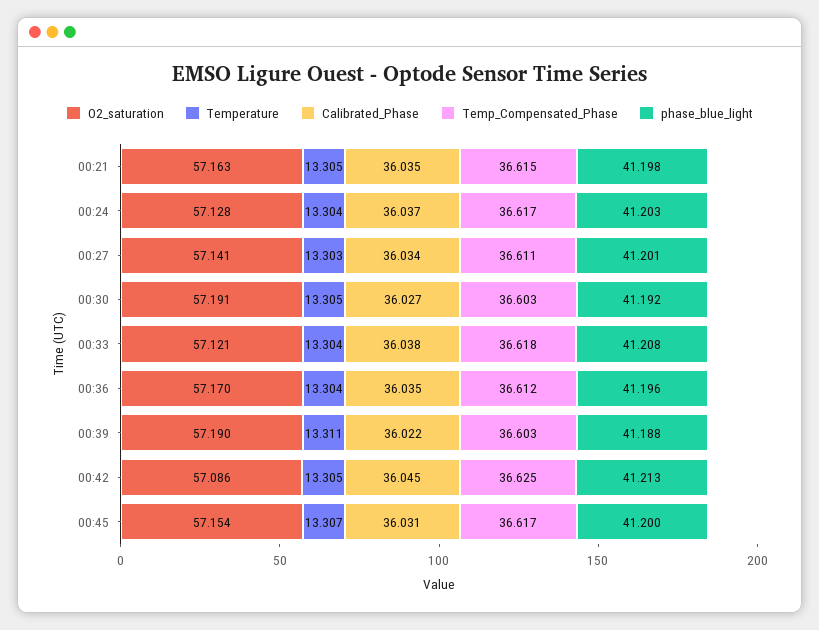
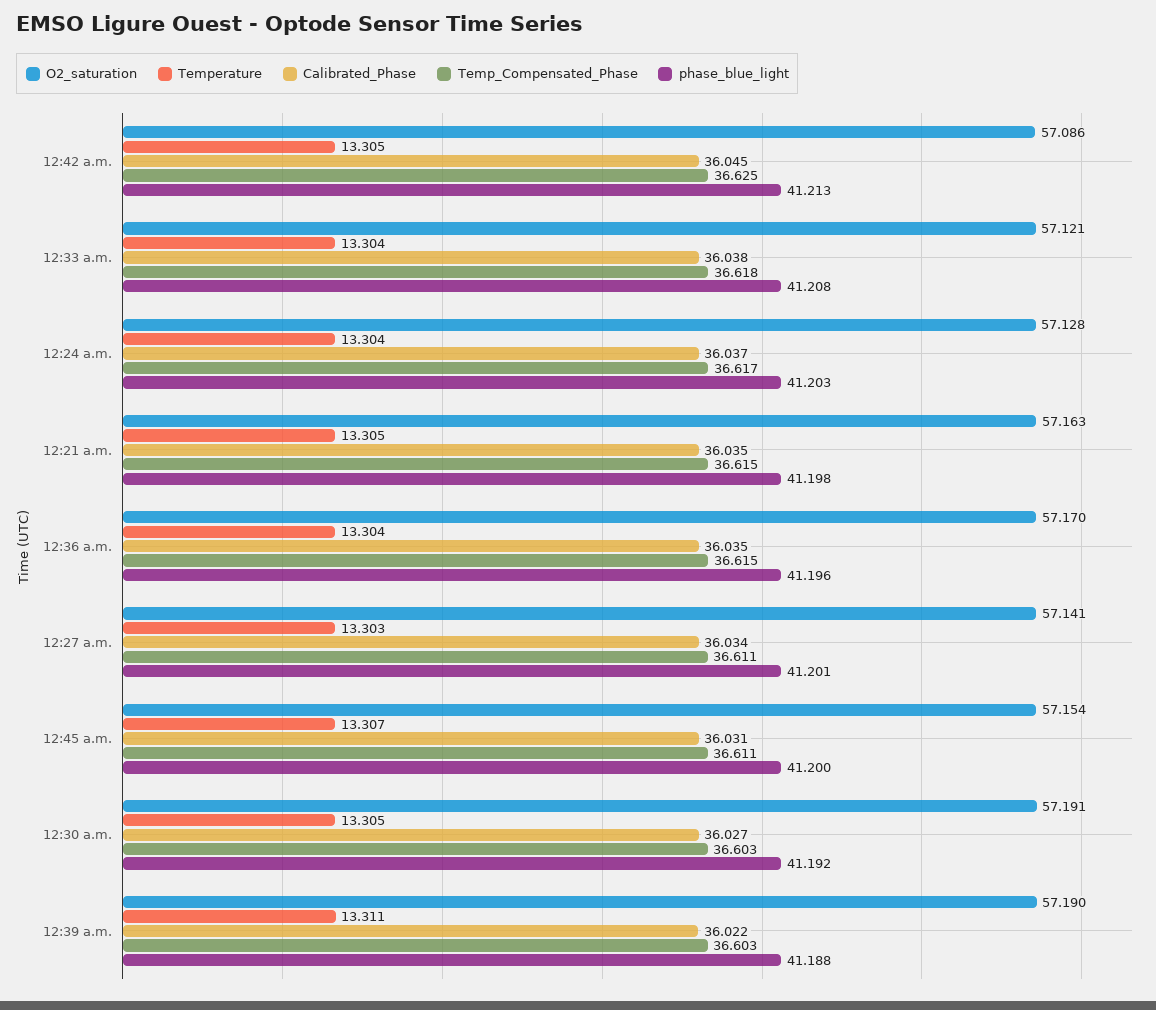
  {
    "O2_saturation": {
      "00:21": 57.163,
      "00:24": 57.128,
      "00:27": 57.141,
      "00:30": 57.191,
      "00:33": 57.121,
      "00:36": 57.17,
      "00:39": 57.19,
      "00:42": 57.086,
      "00:45": 57.154
    },
    "Temperature": {
      "00:21": 13.305,
      "00:24": 13.304,
      "00:27": 13.303,
      "00:30": 13.305,
      "00:33": 13.304,
      "00:36": 13.304,
      "00:39": 13.311,
      "00:42": 13.305,
      "00:45": 13.307
    },
    "Calibrated_Phase": {
      "00:21": 36.035,
      "00:24": 36.037,
      "00:27": 36.034,
      "00:30": 36.027,
      "00:33": 36.038,
      "00:36": 36.035,
      "00:39": 36.022,
      "00:42": 36.045,
      "00:45": 36.031
    },
    "Temp_Compensated_Phase": {
      "00:21": 36.615,
      "00:24": 36.617,
      "00:27": 36.611,
      "00:30": 36.603,
      "00:33": 36.618,
-     "00:36": 36.612,
+     "00:36": 36.615,
      "00:39": 36.603,
      "00:42": 36.625,
-     "00:45": 36.617
+     "00:45": 36.611
    },
    "phase_blue_light": {
      "00:21": 41.198,
      "00:24": 41.203,
      "00:27": 41.201,
      "00:30": 41.192,
      "00:33": 41.208,
      "00:36": 41.196,
      "00:39": 41.188,
      "00:42": 41.213,
      "00:45": 41.2
    }
  }

